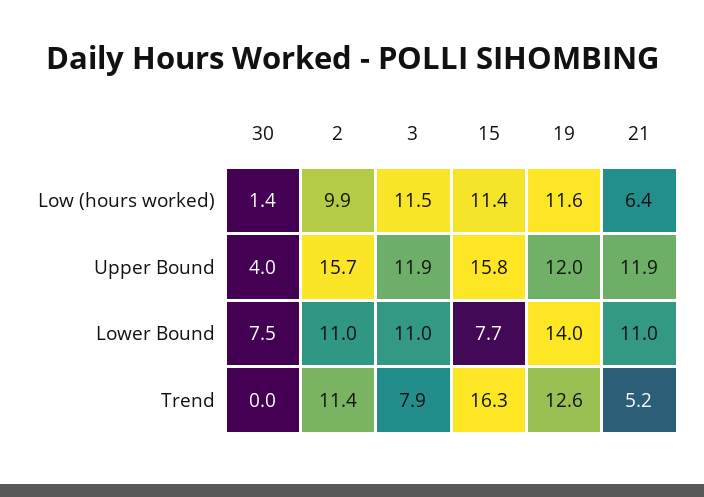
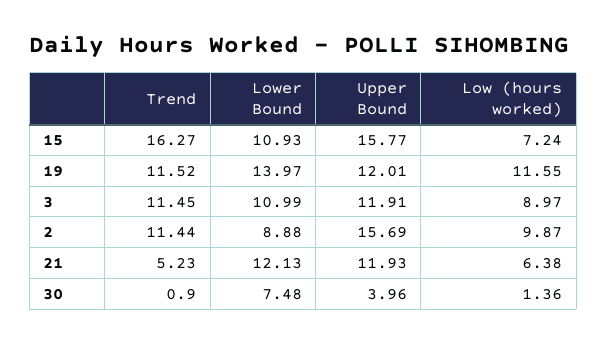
  {
    "30": {
      "Low (hours worked)": 1.36,
      "Upper Bound": 3.96,
      "Lower Bound": 7.48,
-     "Trend": 0
+     "Trend": 0.9
    },
    "2": {
      "Low (hours worked)": 9.87,
      "Upper Bound": 15.69,
-     "Lower Bound": 11,
+     "Lower Bound": 8.88,
      "Trend": 11.44
    },
    "3": {
-     "Low (hours worked)": 11.5,
+     "Low (hours worked)": 8.97,
      "Upper Bound": 11.91,
      "Lower Bound": 10.99,
-     "Trend": 7.9
+     "Trend": 11.45
    },
    "15": {
-     "Low (hours worked)": 11.4,
+     "Low (hours worked)": 7.24,
      "Upper Bound": 15.77,
-     "Lower Bound": 7.7,
+     "Lower Bound": 10.93,
      "Trend": 16.27
    },
    "19": {
      "Low (hours worked)": 11.55,
      "Upper Bound": 12.01,
      "Lower Bound": 13.97,
-     "Trend": 12.6
+     "Trend": 11.52
    },
    "21": {
      "Low (hours worked)": 6.38,
      "Upper Bound": 11.93,
-     "Lower Bound": 11,
+     "Lower Bound": 12.13,
      "Trend": 5.23
    }
  }

